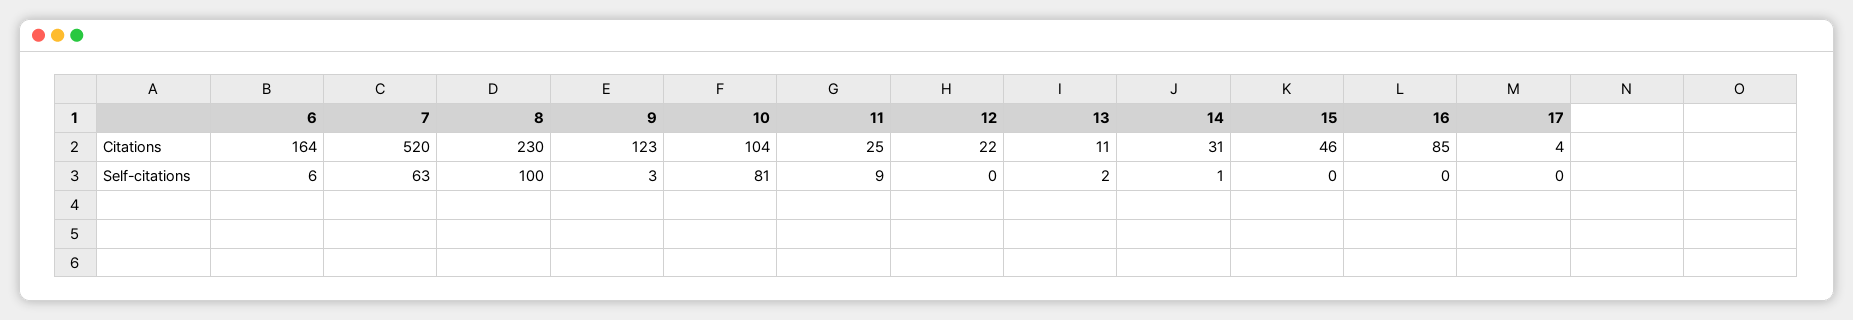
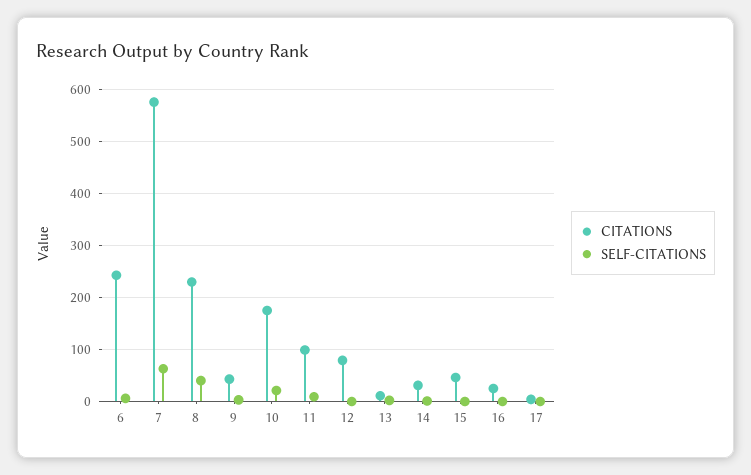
  {
    "Citations": {
-     "6": 164,
+     "6": 240,
-     "7": 520,
+     "7": 580,
      "8": 230,
-     "9": 123,
+     "9": 40,
-     "10": 104,
+     "10": 180,
-     "11": 25,
+     "11": 100,
-     "12": 22,
+     "12": 80,
      "13": 11,
      "14": 31,
      "15": 46,
-     "16": 85,
+     "16": 20,
      "17": 4
    },
    "Self-citations": {
      "6": 6,
      "7": 63,
-     "8": 100,
+     "8": 40,
      "9": 3,
-     "10": 81,
+     "10": 20,
      "11": 9,
      "12": 0,
      "13": 2,
      "14": 1,
      "15": 0,
      "16": 0,
      "17": 0
    }
  }

